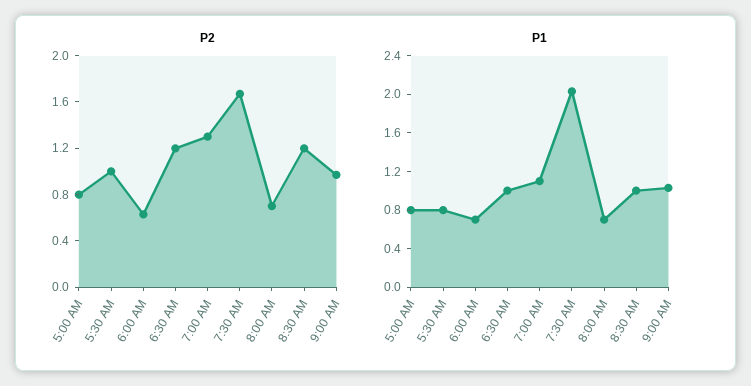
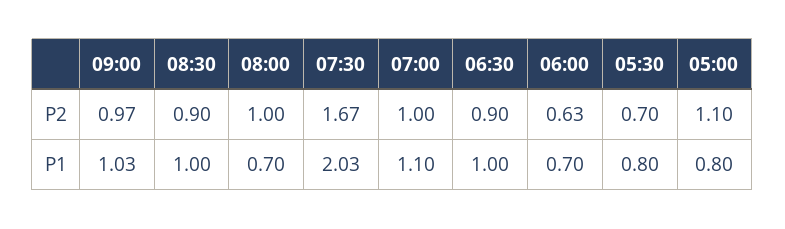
  {
    "P2": {
-     "5:00 AM": 0.8,
+     "5:00 AM": 1.1,
-     "5:30 AM": 1,
+     "5:30 AM": 0.7,
      "6:00 AM": 0.63,
-     "6:30 AM": 1.2,
+     "6:30 AM": 0.9,
-     "7:00 AM": 1.3,
+     "7:00 AM": 1,
      "7:30 AM": 1.67,
-     "8:00 AM": 0.7,
+     "8:00 AM": 1,
-     "8:30 AM": 1.2,
+     "8:30 AM": 0.9,
      "9:00 AM": 0.97
    },
    "P1": {
      "5:00 AM": 0.8,
      "5:30 AM": 0.8,
      "6:00 AM": 0.7,
      "6:30 AM": 1,
      "7:00 AM": 1.1,
      "7:30 AM": 2.03,
      "8:00 AM": 0.7,
      "8:30 AM": 1,
      "9:00 AM": 1.03
    }
  }

